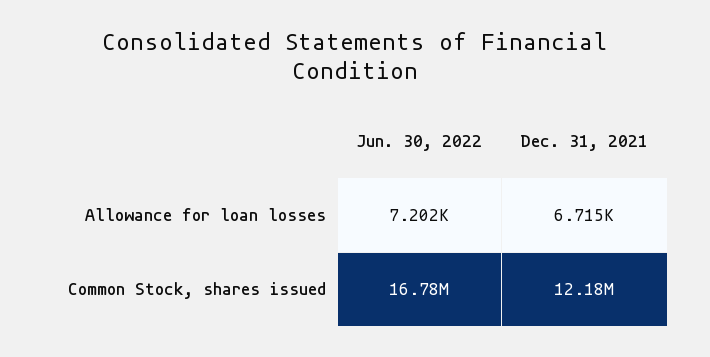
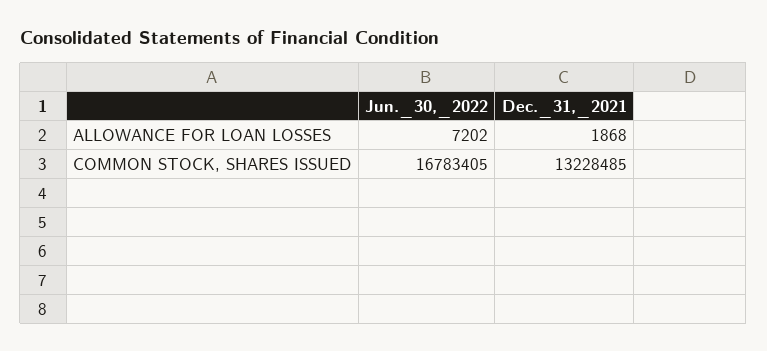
  {
    "Jun. 30, 2022": {
      "Allowance for loan losses": 7202,
      "Common Stock, shares issued": 16783405
    },
    "Dec. 31, 2021": {
-     "Allowance for loan losses": 6715,
+     "Allowance for loan losses": 1868,
-     "Common Stock, shares issued": 12180000
+     "Common Stock, shares issued": 13228485
    }
  }

